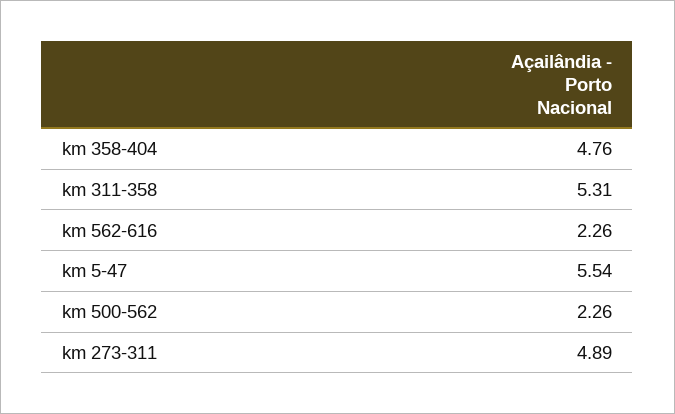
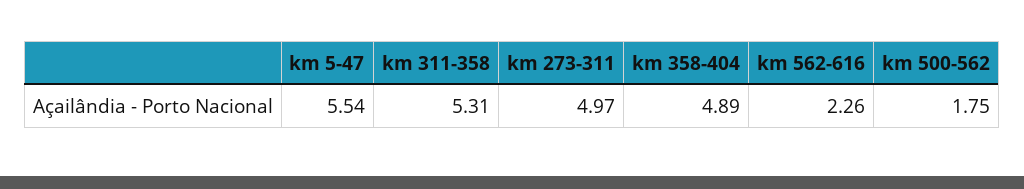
  {
-   "km 358-404": 4.76,
+   "km 358-404": 4.89,
    "km 311-358": 5.31,
    "km 562-616": 2.26,
    "km 5-47": 5.54,
-   "km 500-562": 2.26,
+   "km 500-562": 1.75,
-   "km 273-311": 4.89
+   "km 273-311": 4.97
  }

